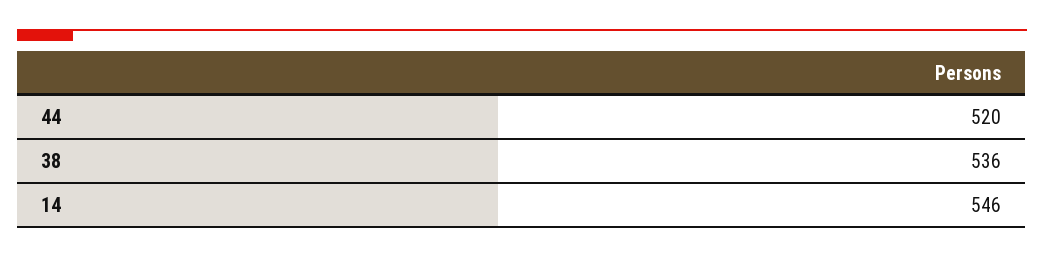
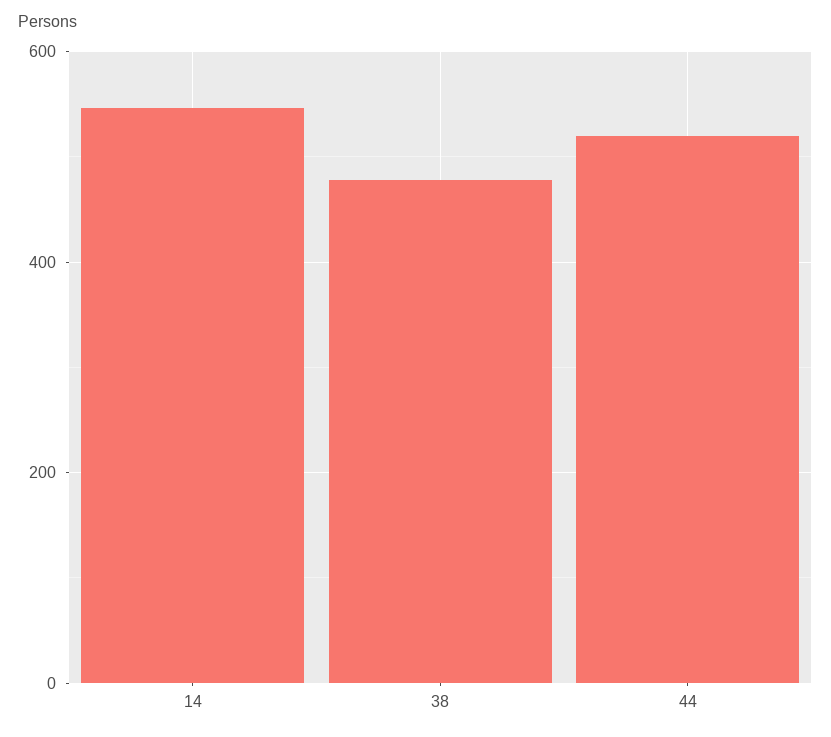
  {
    "44": 520,
-   "38": 536,
+   "38": 480,
    "14": 546
  }

